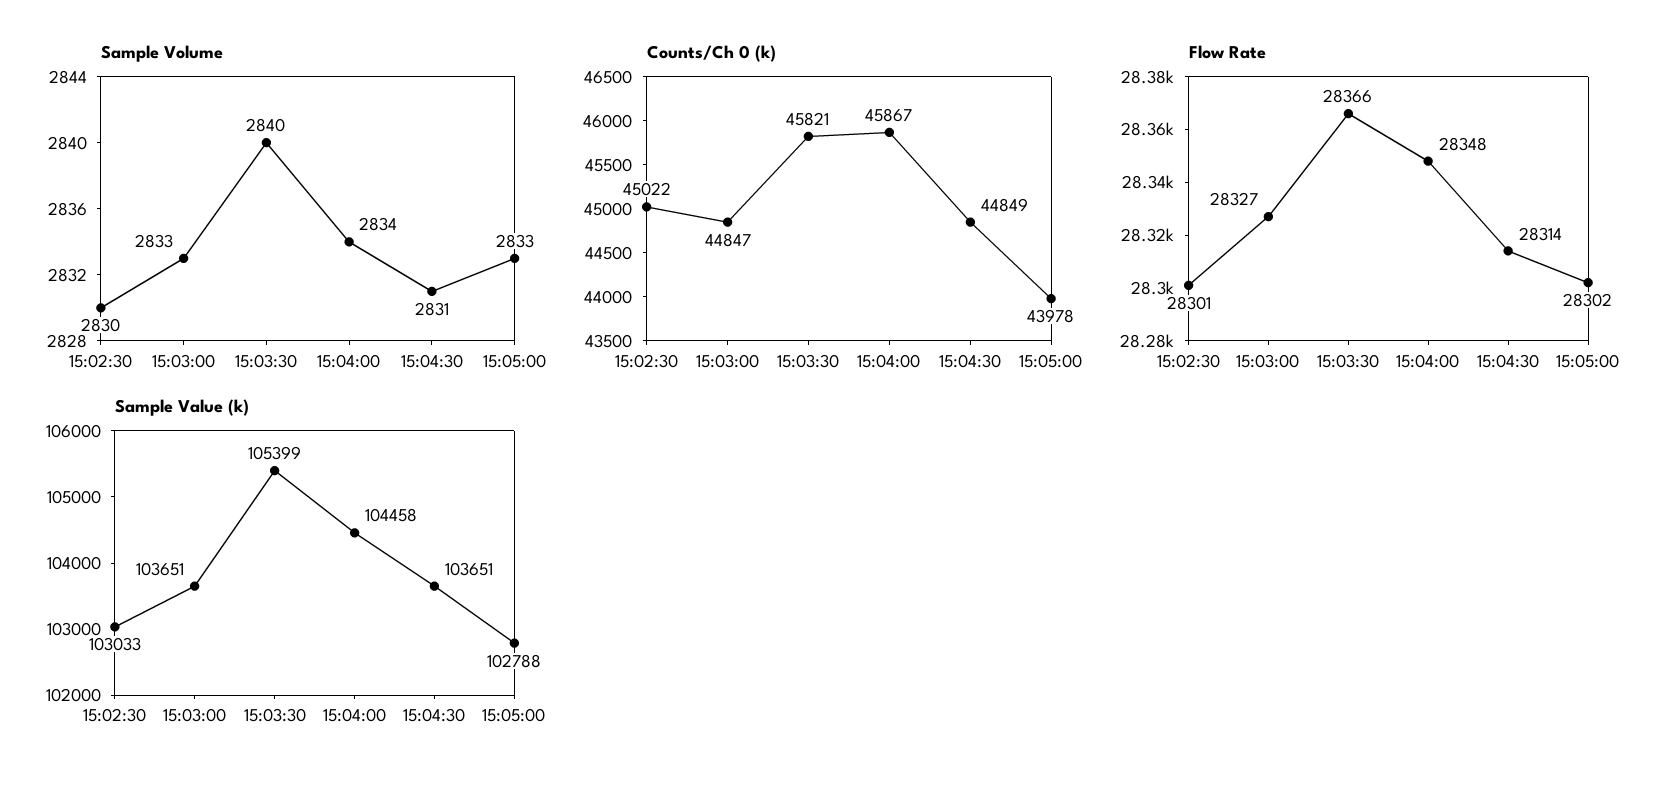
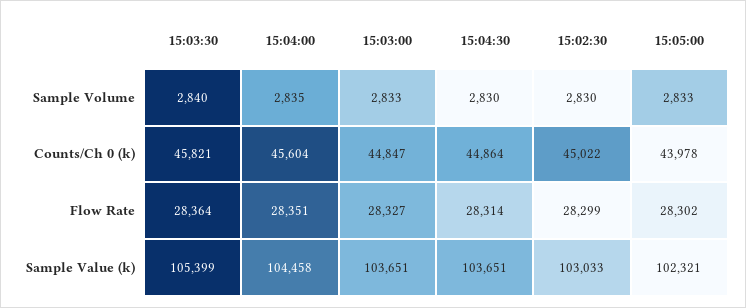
  {
    "Sample Volume": {
      "15:02:30": 2830,
      "15:03:00": 2833,
      "15:03:30": 2840,
-     "15:04:00": 2834,
+     "15:04:00": 2835,
-     "15:04:30": 2831,
+     "15:04:30": 2830,
      "15:05:00": 2833
    },
    "Counts/Ch 0 (k)": {
      "15:02:30": 45022,
      "15:03:00": 44847,
      "15:03:30": 45821,
-     "15:04:00": 45867,
+     "15:04:00": 45604,
-     "15:04:30": 44849,
+     "15:04:30": 44864,
      "15:05:00": 43978
    },
    "Flow Rate": {
-     "15:02:30": 28301,
+     "15:02:30": 28299,
      "15:03:00": 28327,
-     "15:03:30": 28366,
+     "15:03:30": 28364,
-     "15:04:00": 28348,
+     "15:04:00": 28351,
      "15:04:30": 28314,
      "15:05:00": 28302
    },
    "Sample Value (k)": {
      "15:02:30": 103033,
      "15:03:00": 103651,
      "15:03:30": 105399,
      "15:04:00": 104458,
      "15:04:30": 103651,
-     "15:05:00": 102788
+     "15:05:00": 102321
    }
  }

